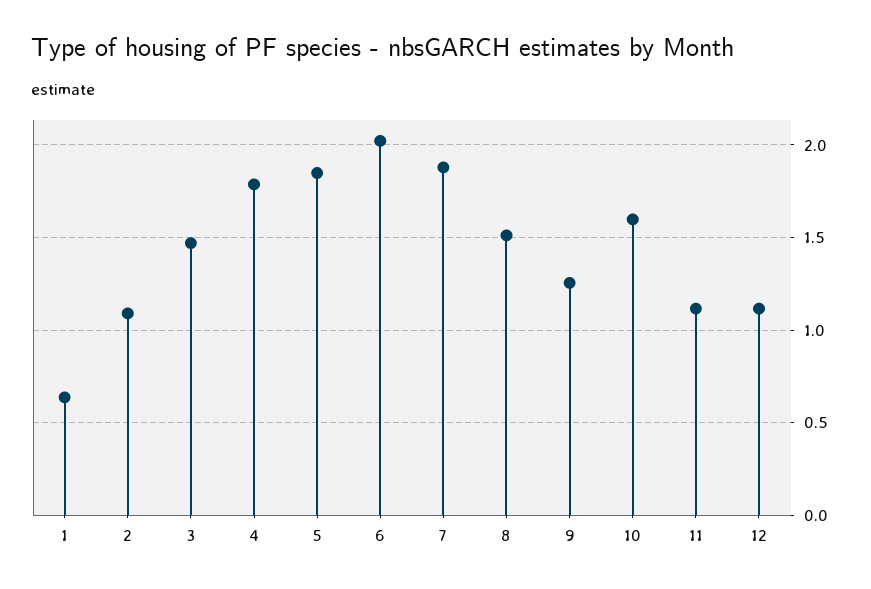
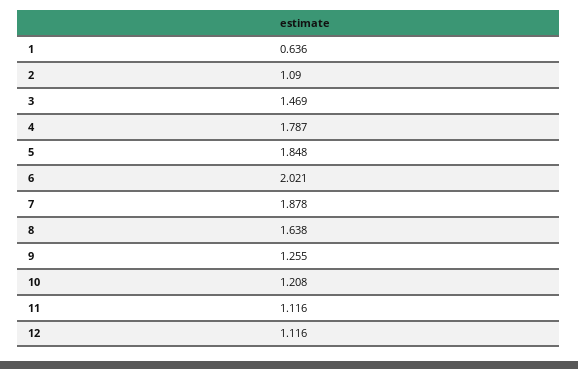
  {
    "1": 0.636,
    "2": 1.09,
    "3": 1.469,
    "4": 1.787,
    "5": 1.848,
    "6": 2.021,
    "7": 1.878,
-   "8": 1.5,
+   "8": 1.638,
    "9": 1.255,
-   "10": 1.6,
+   "10": 1.208,
    "11": 1.116,
    "12": 1.116
  }

